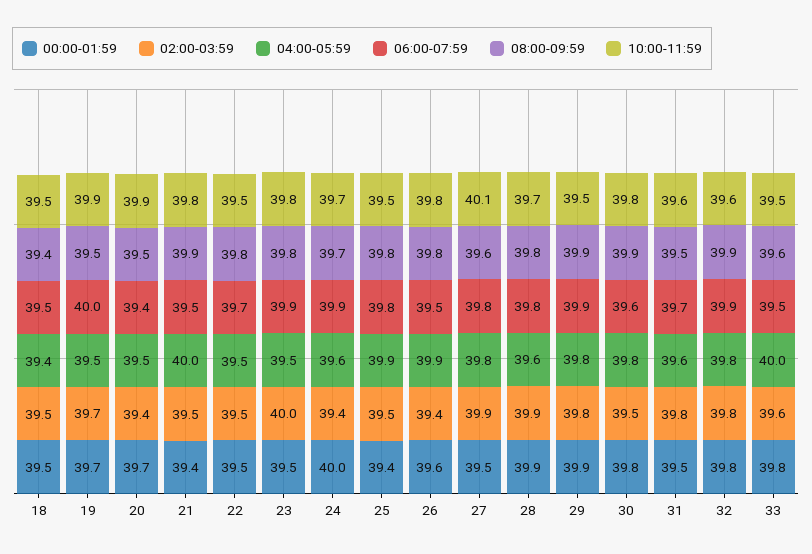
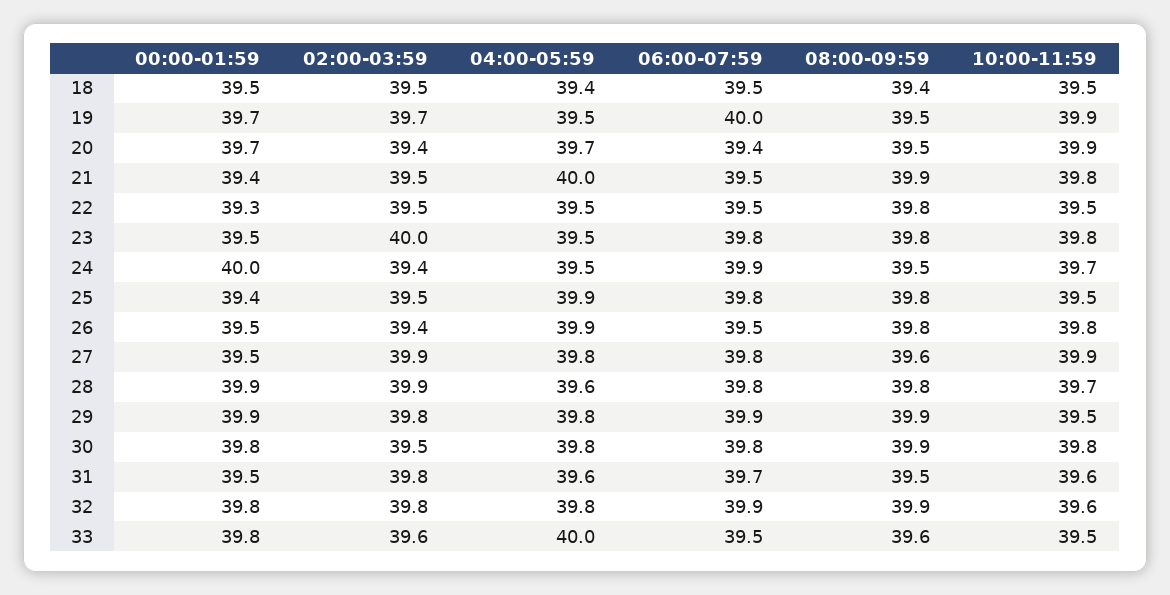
  {
    "00:00-01:59": {
      "18": 39.5,
      "19": 39.7,
      "20": 39.7,
      "21": 39.4,
-     "22": 39.5,
+     "22": 39.3,
      "23": 39.5,
      "24": 40,
      "25": 39.4,
-     "26": 39.6,
+     "26": 39.5,
      "27": 39.5,
      "28": 39.9,
      "29": 39.9,
      "30": 39.8,
      "31": 39.5,
      "32": 39.8,
      "33": 39.8
    },
    "02:00-03:59": {
      "18": 39.5,
      "19": 39.7,
      "20": 39.4,
      "21": 39.5,
      "22": 39.5,
      "23": 40,
      "24": 39.4,
      "25": 39.5,
      "26": 39.4,
      "27": 39.9,
      "28": 39.9,
      "29": 39.8,
      "30": 39.5,
      "31": 39.8,
      "32": 39.8,
      "33": 39.6
    },
    "04:00-05:59": {
      "18": 39.4,
      "19": 39.5,
-     "20": 39.5,
+     "20": 39.7,
      "21": 40,
      "22": 39.5,
      "23": 39.5,
-     "24": 39.6,
+     "24": 39.5,
      "25": 39.9,
      "26": 39.9,
      "27": 39.8,
      "28": 39.6,
      "29": 39.8,
      "30": 39.8,
      "31": 39.6,
      "32": 39.8,
      "33": 40
    },
    "06:00-07:59": {
      "18": 39.5,
      "19": 40,
      "20": 39.4,
      "21": 39.5,
-     "22": 39.7,
+     "22": 39.5,
-     "23": 39.9,
+     "23": 39.8,
      "24": 39.9,
      "25": 39.8,
      "26": 39.5,
      "27": 39.8,
      "28": 39.8,
      "29": 39.9,
-     "30": 39.6,
+     "30": 39.8,
      "31": 39.7,
      "32": 39.9,
      "33": 39.5
    },
    "08:00-09:59": {
      "18": 39.4,
      "19": 39.5,
      "20": 39.5,
      "21": 39.9,
      "22": 39.8,
      "23": 39.8,
-     "24": 39.7,
+     "24": 39.5,
      "25": 39.8,
      "26": 39.8,
      "27": 39.6,
      "28": 39.8,
      "29": 39.9,
      "30": 39.9,
      "31": 39.5,
      "32": 39.9,
      "33": 39.6
    },
    "10:00-11:59": {
      "18": 39.5,
      "19": 39.9,
      "20": 39.9,
      "21": 39.8,
      "22": 39.5,
      "23": 39.8,
      "24": 39.7,
      "25": 39.5,
      "26": 39.8,
-     "27": 40.1,
+     "27": 39.9,
      "28": 39.7,
      "29": 39.5,
      "30": 39.8,
      "31": 39.6,
      "32": 39.6,
      "33": 39.5
    }
  }

